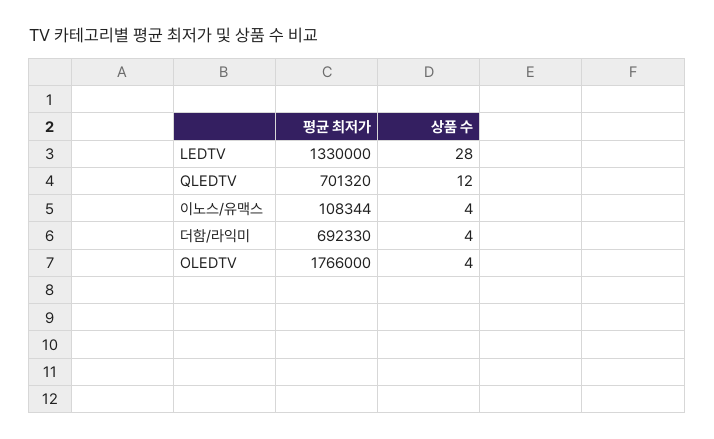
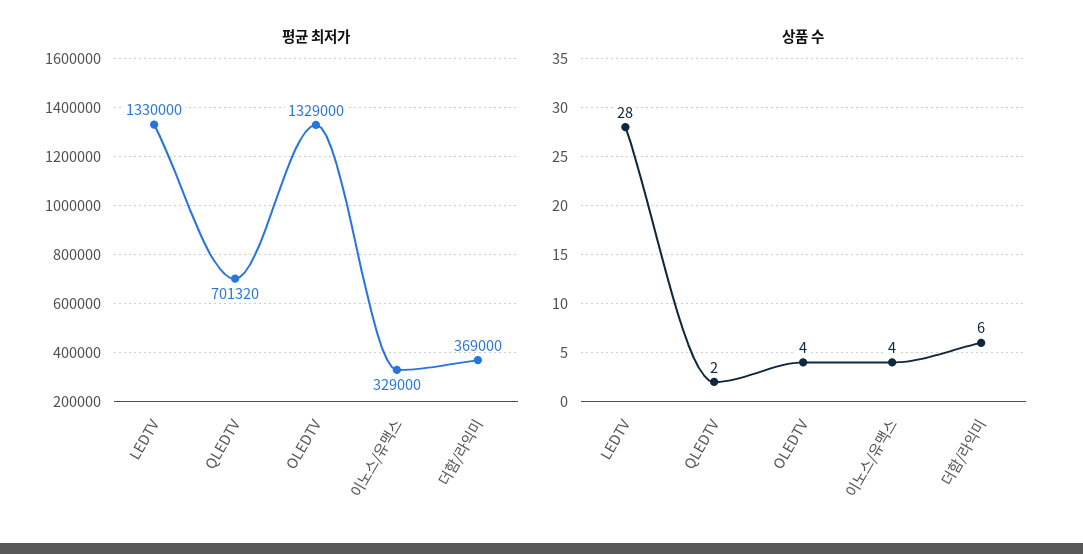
  {
    "평균 최저가": {
      "LEDTV": 1330000,
      "QLEDTV": 701320,
-     "이노스/유맥스": 108344,
+     "이노스/유맥스": 329000,
-     "더함/라익미": 692330,
+     "더함/라익미": 369000,
-     "OLEDTV": 1766000
+     "OLEDTV": 1329000
    },
    "상품 수": {
      "LEDTV": 28,
-     "QLEDTV": 12,
+     "QLEDTV": 2,
      "이노스/유맥스": 4,
-     "더함/라익미": 4,
+     "더함/라익미": 6,
      "OLEDTV": 4
    }
  }

